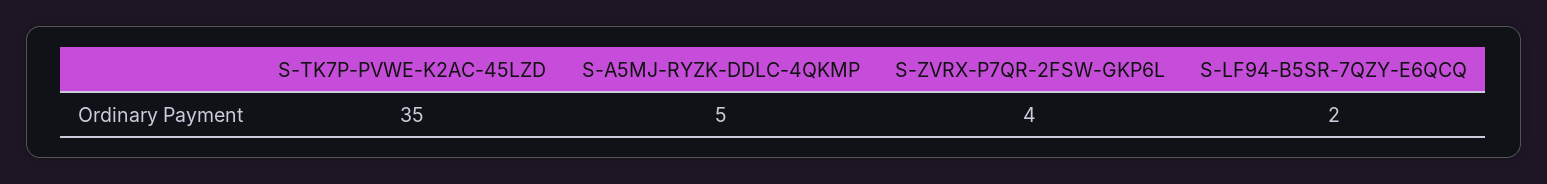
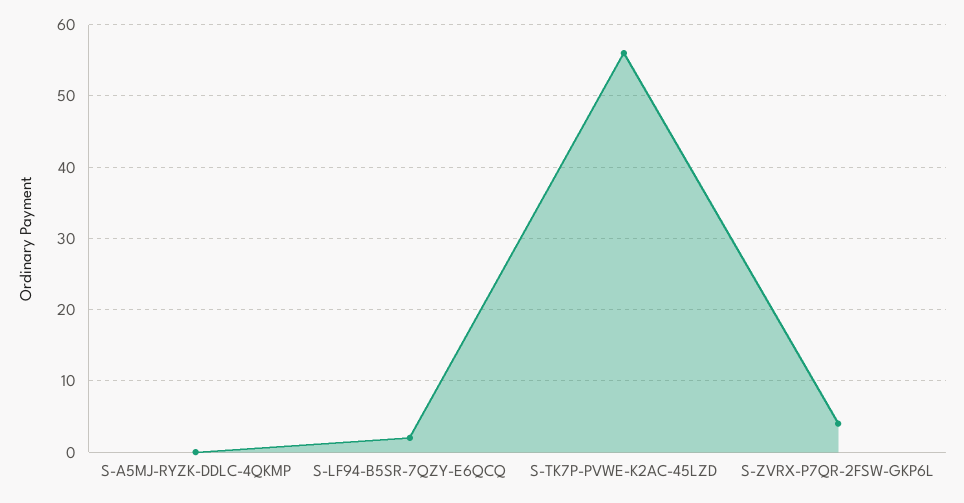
  {
-   "S-TK7P-PVWE-K2AC-45LZD": 35,
+   "S-TK7P-PVWE-K2AC-45LZD": 56,
-   "S-A5MJ-RYZK-DDLC-4QKMP": 5,
+   "S-A5MJ-RYZK-DDLC-4QKMP": 0,
    "S-ZVRX-P7QR-2FSW-GKP6L": 4,
    "S-LF94-B5SR-7QZY-E6QCQ": 2
  }

